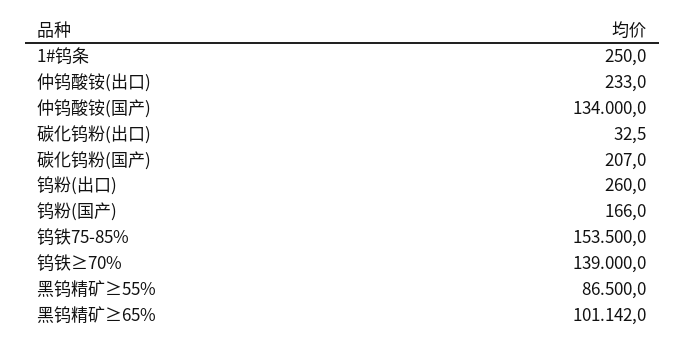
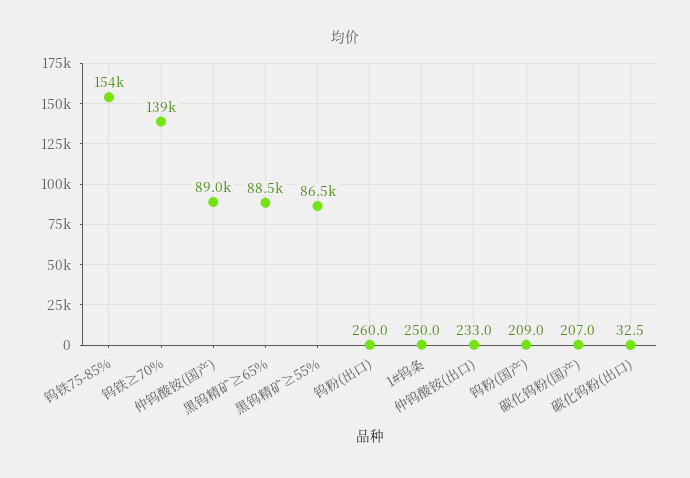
  {
    "1#钨条": 250,
    "仲钨酸铵(出口)": 233,
-   "仲钨酸铵(国产)": 134000,
+   "仲钨酸铵(国产)": 89000,
    "碳化钨粉(出口)": 32.5,
    "碳化钨粉(国产)": 207,
    "钨粉(出口)": 260,
-   "钨粉(国产)": 166,
+   "钨粉(国产)": 209,
    "钨铁75-85%": 153500,
    "钨铁≥70%": 139000,
    "黑钨精矿≥55%": 86500,
-   "黑钨精矿≥65%": 101142
+   "黑钨精矿≥65%": 88500
  }

